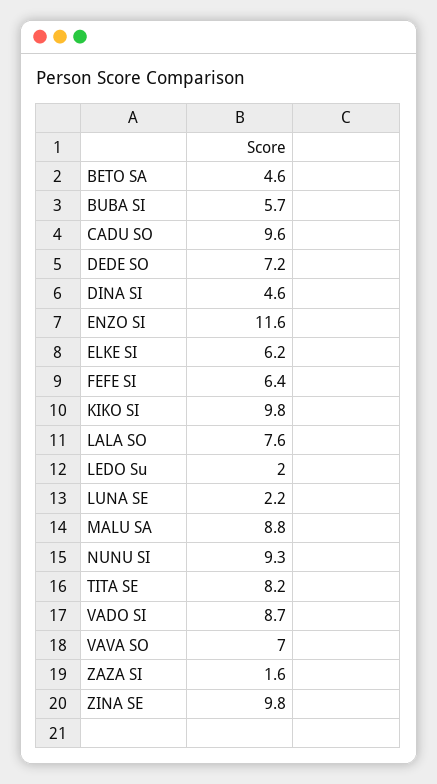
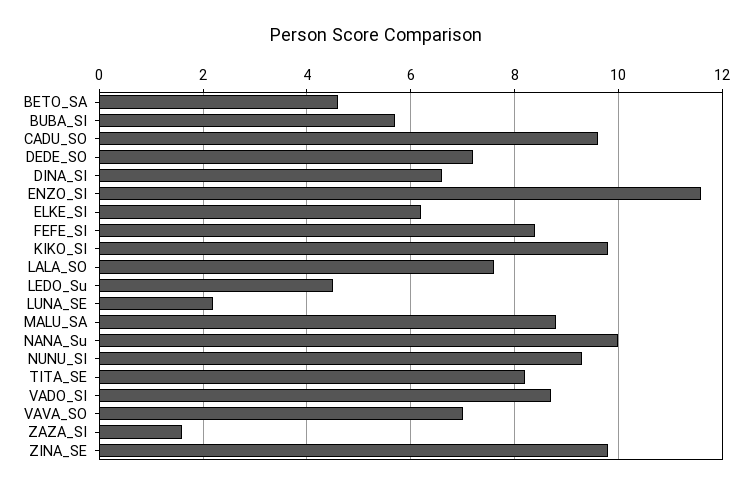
  {
    "BETO SA": 4.6,
    "BUBA SI": 5.7,
    "CADU SO": 9.6,
    "DEDE SO": 7.2,
-   "DINA SI": 4.6,
+   "DINA SI": 6.5,
    "ENZO SI": 11.6,
    "ELKE SI": 6.2,
-   "FEFE SI": 6.4,
+   "FEFE SI": 8.5,
    "KIKO SI": 9.8,
    "LALA SO": 7.6,
-   "LEDO Su": 2,
+   "LEDO Su": 4.5,
    "LUNA SE": 2.2,
    "MALU SA": 8.8,
    "NUNU SI": 9.3,
    "TITA SE": 8.2,
    "VADO SI": 8.7,
    "VAVA SO": 7,
    "ZAZA SI": 1.6,
-   "ZINA SE": 9.8
+   "ZINA SE": 9.8,
+   "NANA_Su": 10
  }

